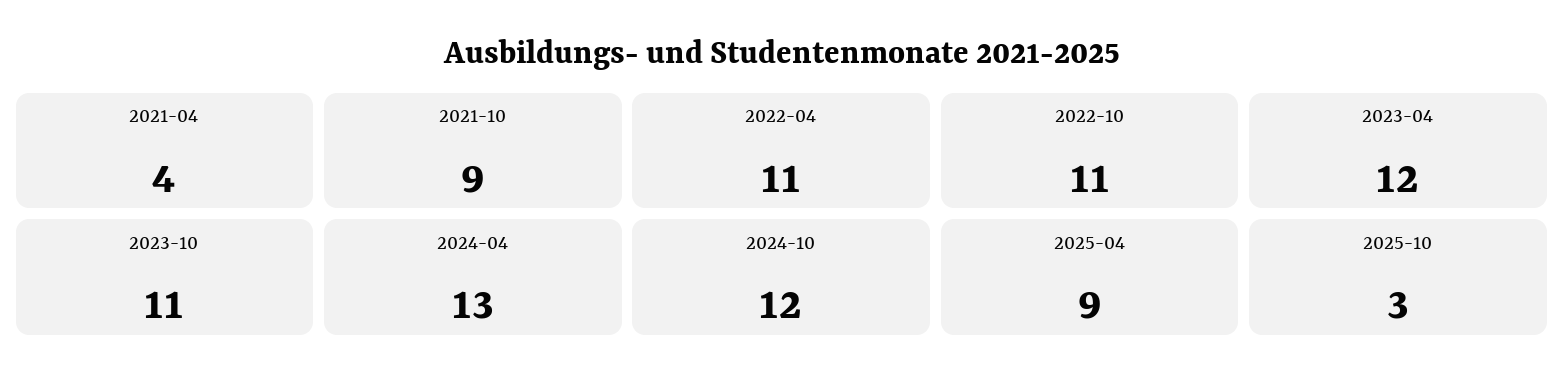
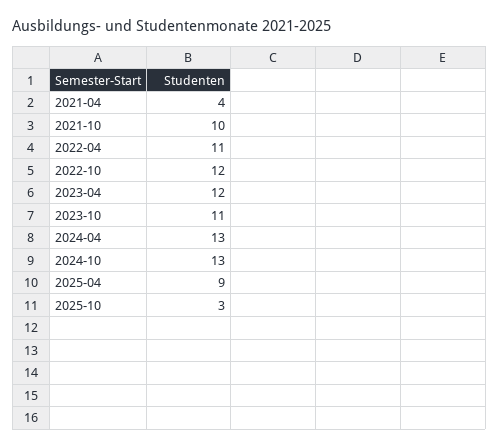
  {
    "2021-04": 4,
-   "2021-10": 9,
+   "2021-10": 10,
    "2022-04": 11,
-   "2022-10": 11,
+   "2022-10": 12,
    "2023-04": 12,
    "2023-10": 11,
    "2024-04": 13,
-   "2024-10": 12,
+   "2024-10": 13,
    "2025-04": 9,
    "2025-10": 3
  }

